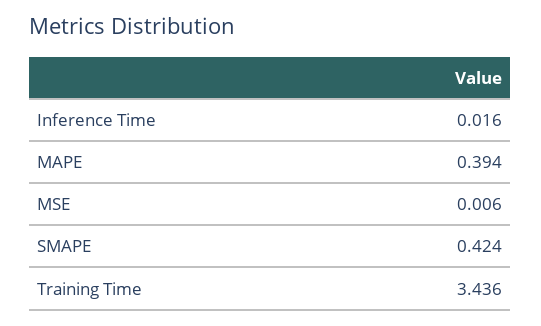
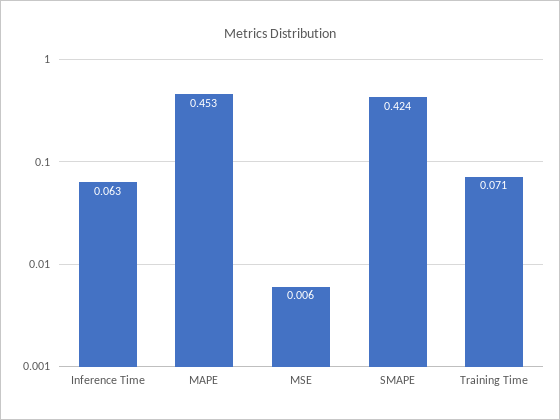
  {
-   "Inference Time": 0.016,
+   "Inference Time": 0.063,
-   "MAPE": 0.394,
+   "MAPE": 0.453,
    "MSE": 0.006,
    "SMAPE": 0.424,
-   "Training Time": 3.436
+   "Training Time": 0.071
  }

